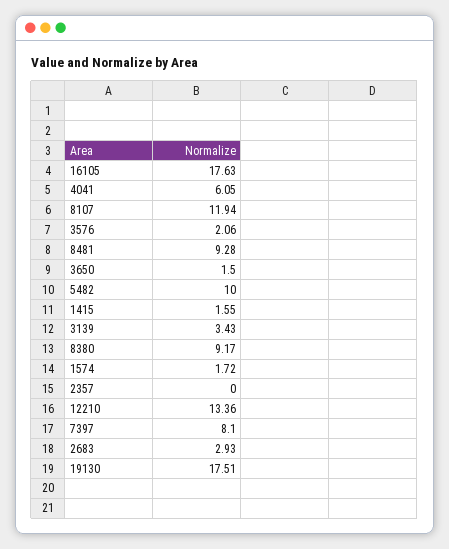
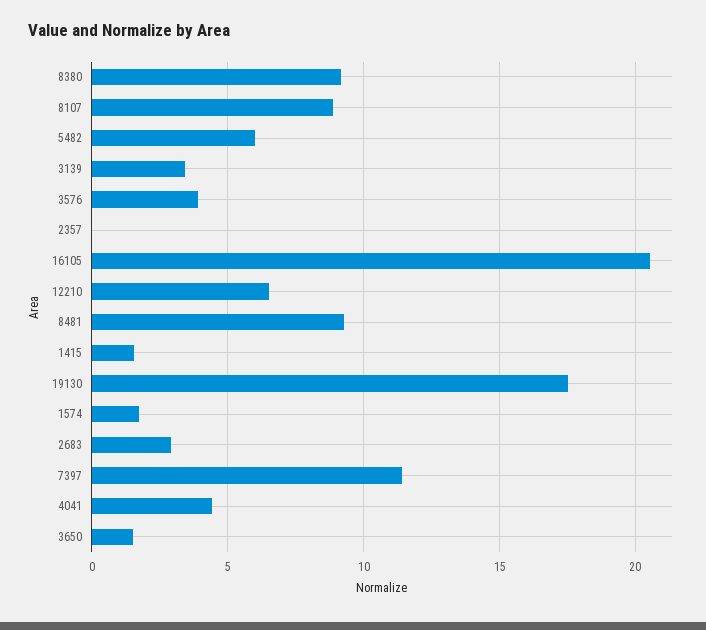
  {
-   "16105": 17.63,
+   "16105": 20.5,
-   "4041": 6.05,
+   "4041": 4.5,
-   "8107": 11.94,
+   "8107": 9,
-   "3576": 2.06,
+   "3576": 4,
    "8481": 9.28,
    "3650": 1.5,
-   "5482": 10,
+   "5482": 6,
    "1415": 1.55,
    "3139": 3.43,
    "8380": 9.17,
    "1574": 1.72,
    "2357": 0,
-   "12210": 13.36,
+   "12210": 6.5,
-   "7397": 8.1,
+   "7397": 11.5,
    "2683": 2.93,
    "19130": 17.51
  }

